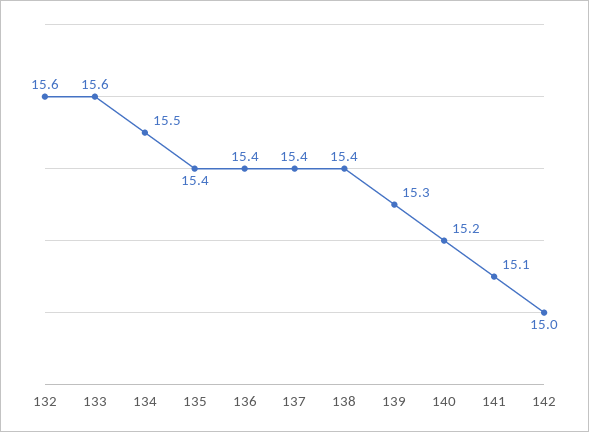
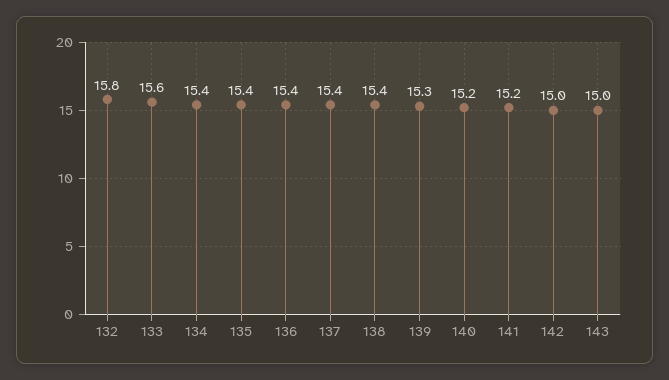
  {
-   "132": 15.6,
+   "132": 15.8,
    "133": 15.6,
-   "134": 15.5,
+   "134": 15.4,
    "135": 15.4,
    "136": 15.4,
    "137": 15.4,
    "138": 15.4,
    "139": 15.3,
    "140": 15.2,
-   "141": 15.1,
+   "141": 15.2,
-   "142": 15
+   "142": 15,
+   "143": 15
  }

